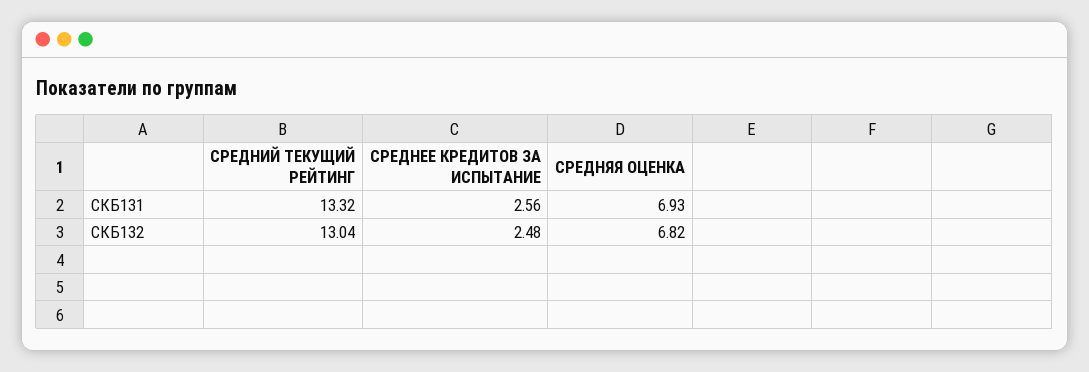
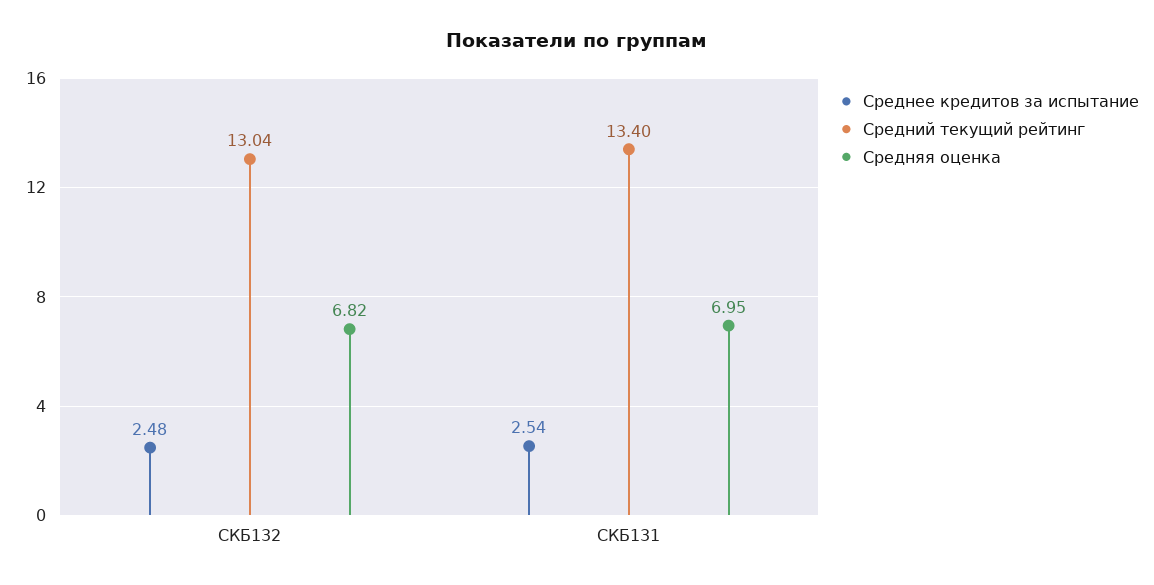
  {
    "СРЕДНИЙ ТЕКУЩИЙ РЕЙТИНГ": {
-     "СКБ131": 13.32,
+     "СКБ131": 13.4,
      "СКБ132": 13.04
    },
    "СРЕДНЕЕ КРЕДИТОВ ЗА ИСПЫТАНИЕ": {
-     "СКБ131": 2.56,
+     "СКБ131": 2.54,
      "СКБ132": 2.48
    },
    "СРЕДНЯЯ ОЦЕНКА": {
-     "СКБ131": 6.93,
+     "СКБ131": 6.95,
      "СКБ132": 6.82
    }
  }

